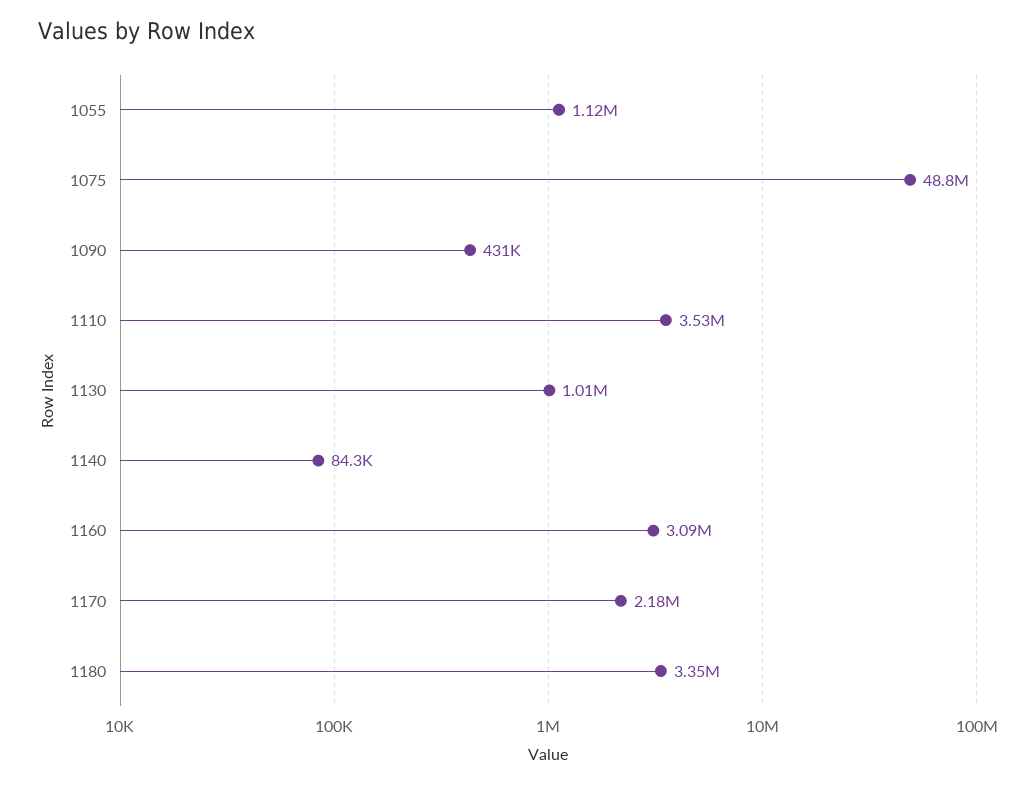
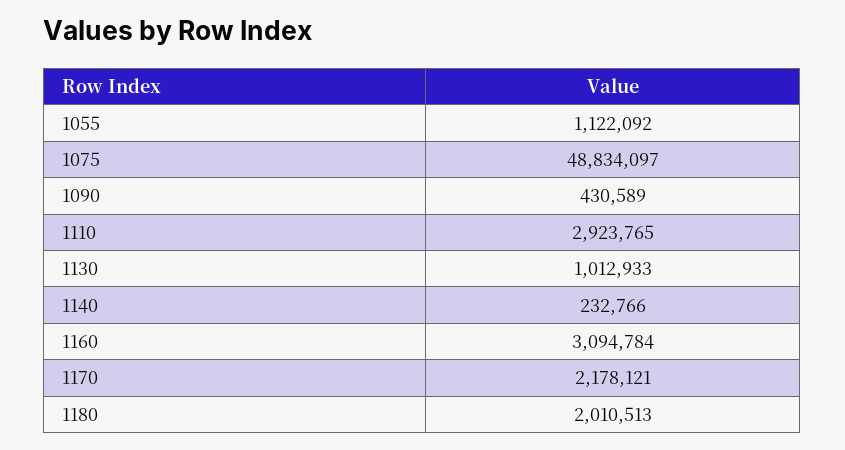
  {
    "1055": 1122092,
    "1075": 48834097,
    "1090": 430589,
-   "1110": 3530000,
+   "1110": 2923765,
    "1130": 1012933,
-   "1140": 84300,
+   "1140": 232766,
    "1160": 3094784,
    "1170": 2178121,
-   "1180": 3350000
+   "1180": 2010513
  }

